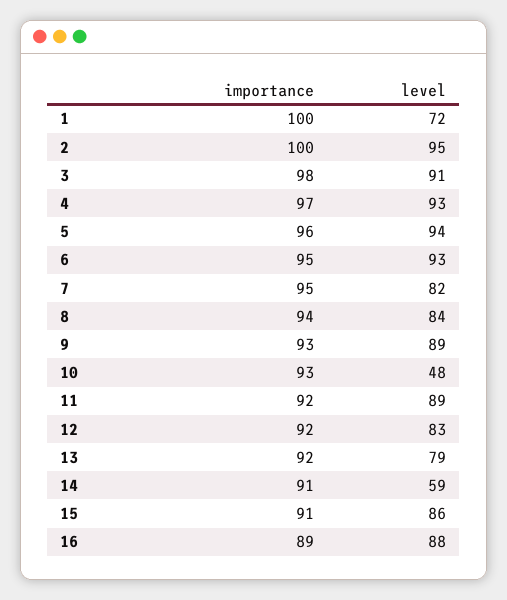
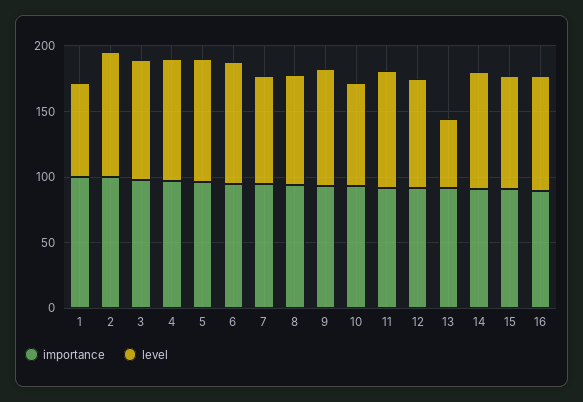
  {
    "importance": {
      "1": 100,
      "2": 100,
      "3": 98,
      "4": 97,
      "5": 96,
      "6": 95,
      "7": 95,
      "8": 94,
      "9": 93,
      "10": 93,
      "11": 92,
      "12": 92,
      "13": 92,
      "14": 91,
      "15": 91,
      "16": 89
    },
    "level": {
      "1": 72,
      "2": 95,
      "3": 91,
      "4": 93,
      "5": 94,
      "6": 93,
      "7": 82,
      "8": 84,
      "9": 89,
-     "10": 48,
+     "10": 80,
      "11": 89,
      "12": 83,
-     "13": 79,
+     "13": 50,
-     "14": 59,
+     "14": 90,
      "15": 86,
      "16": 88
    }
  }

